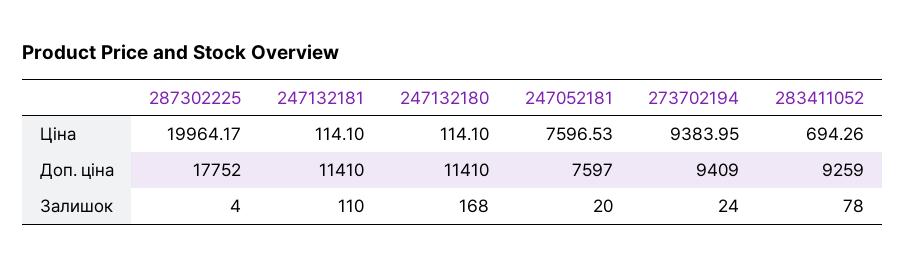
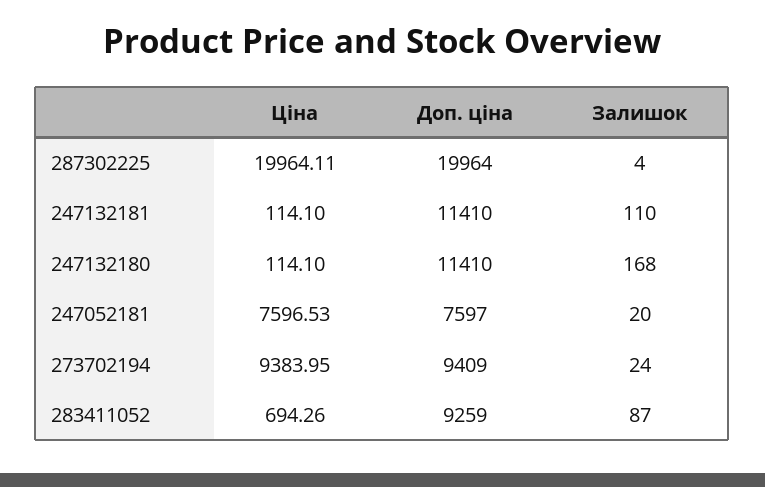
  {
    "287302225": {
-     "Ціна": 19964.17,
+     "Ціна": 19964.11,
-     "Доп. ціна": 17752,
+     "Доп. ціна": 19964,
      "Залишок": 4
    },
    "247132181": {
      "Ціна": 114.1,
      "Доп. ціна": 11410,
      "Залишок": 110
    },
    "247132180": {
      "Ціна": 114.1,
      "Доп. ціна": 11410,
      "Залишок": 168
    },
    "247052181": {
      "Ціна": 7596.53,
      "Доп. ціна": 7597,
      "Залишок": 20
    },
    "273702194": {
      "Ціна": 9383.95,
      "Доп. ціна": 9409,
      "Залишок": 24
    },
    "283411052": {
      "Ціна": 694.26,
      "Доп. ціна": 9259,
-     "Залишок": 78
+     "Залишок": 87
    }
  }

